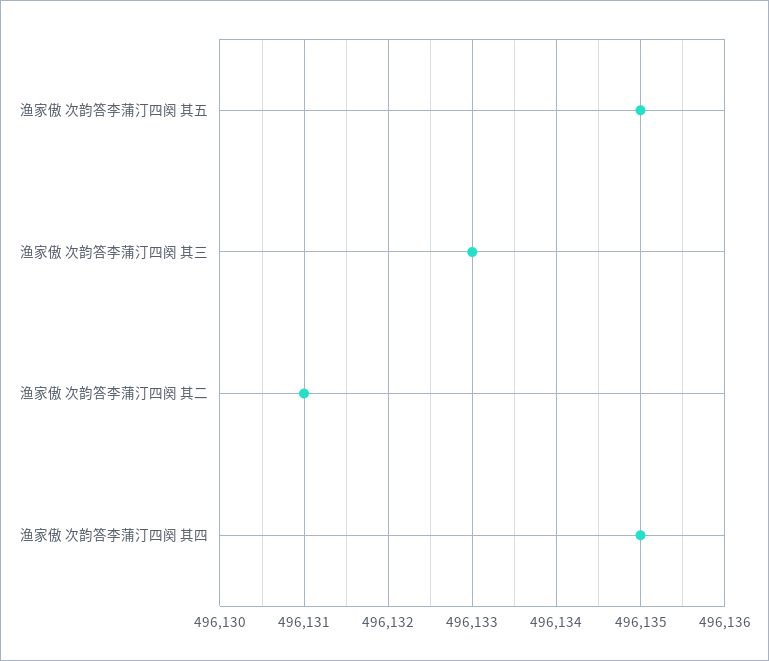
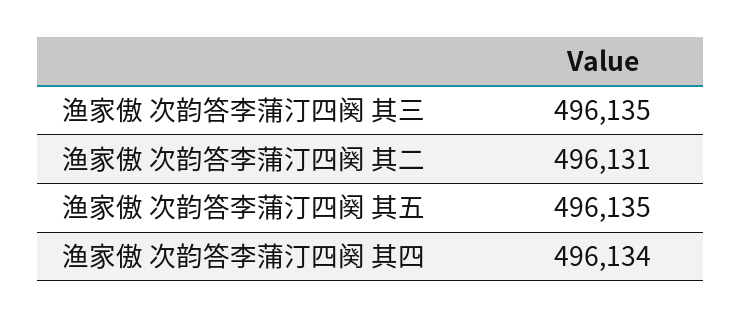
  {
    "渔家傲 次韵答李蒲汀四阕 其五": 496135,
-   "渔家傲 次韵答李蒲汀四阕 其三": 496133,
+   "渔家傲 次韵答李蒲汀四阕 其三": 496135,
    "渔家傲 次韵答李蒲汀四阕 其二": 496131,
-   "渔家傲 次韵答李蒲汀四阕 其四": 496135
+   "渔家傲 次韵答李蒲汀四阕 其四": 496134
  }

